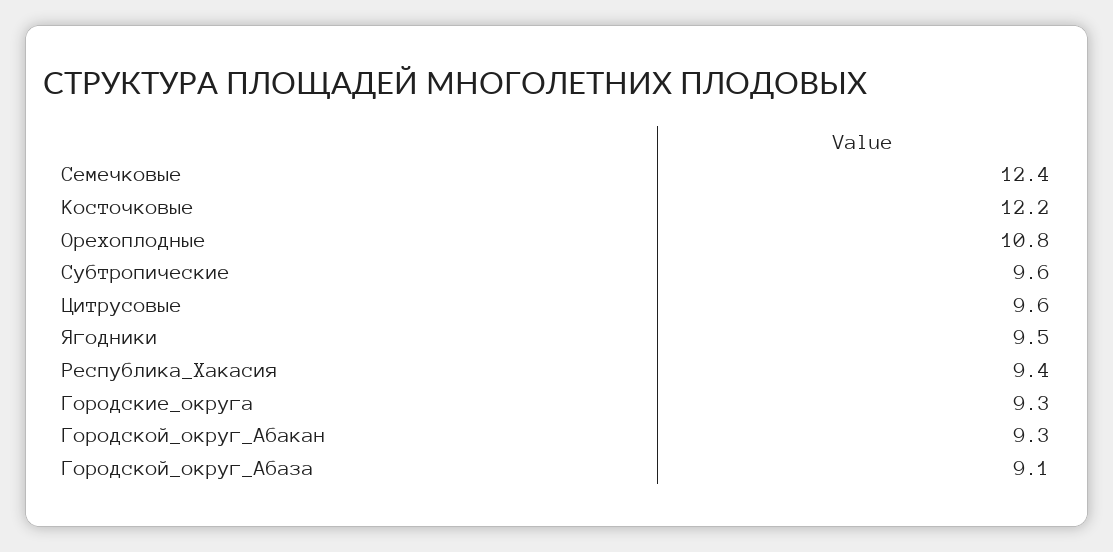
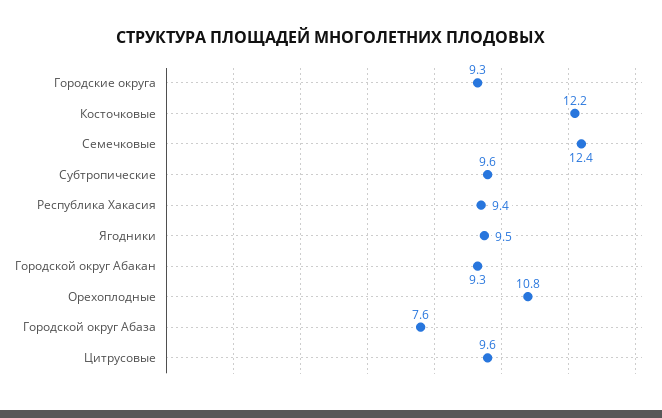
  {
    "Семечковые": 12.4,
    "Косточковые": 12.2,
    "Орехоплодные": 10.8,
    "Субтропические": 9.6,
    "Цитрусовые": 9.6,
    "Ягодники": 9.5,
    "Республика_Хакасия": 9.4,
    "Городские_округа": 9.3,
    "Городской_округ_Абакан": 9.3,
-   "Городской_округ_Абаза": 9.1
+   "Городской_округ_Абаза": 7.6
  }

